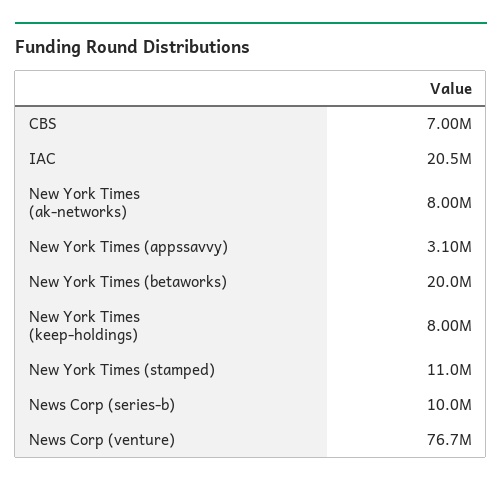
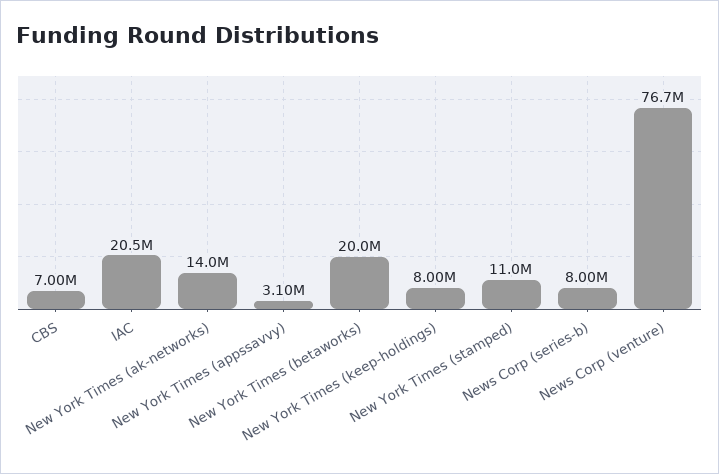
  {
    "CBS": 7000000,
    "IAC": 20500000,
-   "New York Times (ak-networks)": 8000000,
+   "New York Times (ak-networks)": 14000000,
    "New York Times (appssavvy)": 3100000,
    "New York Times (betaworks)": 20000000,
    "New York Times (keep-holdings)": 8000000,
    "New York Times (stamped)": 11000000,
-   "News Corp (series-b)": 10000000,
+   "News Corp (series-b)": 8000000,
    "News Corp (venture)": 76700000
  }

